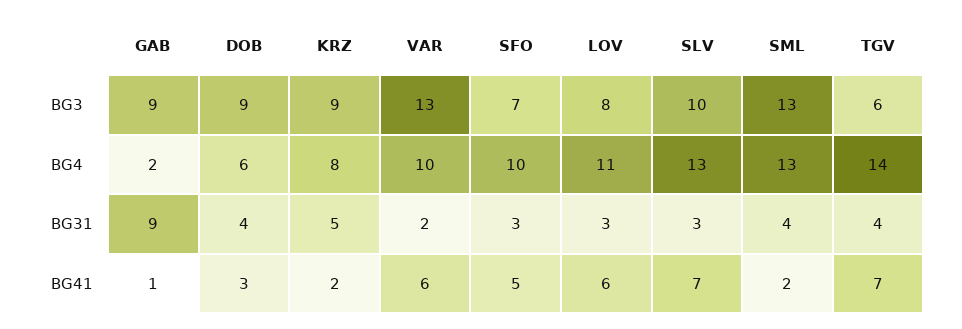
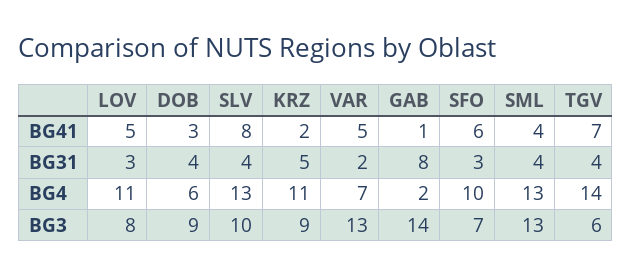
  {
    "GAB": {
-     "BG3": 9,
+     "BG3": 14,
      "BG4": 2,
-     "BG31": 9,
+     "BG31": 8,
      "BG41": 1
    },
    "DOB": {
      "BG3": 9,
      "BG4": 6,
      "BG31": 4,
      "BG41": 3
    },
    "KRZ": {
      "BG3": 9,
-     "BG4": 8,
+     "BG4": 11,
      "BG31": 5,
      "BG41": 2
    },
    "VAR": {
      "BG3": 13,
-     "BG4": 10,
+     "BG4": 7,
      "BG31": 2,
-     "BG41": 6
+     "BG41": 5
    },
    "SFO": {
      "BG3": 7,
      "BG4": 10,
      "BG31": 3,
-     "BG41": 5
+     "BG41": 6
    },
    "LOV": {
      "BG3": 8,
      "BG4": 11,
      "BG31": 3,
-     "BG41": 6
+     "BG41": 5
    },
    "SLV": {
      "BG3": 10,
      "BG4": 13,
-     "BG31": 3,
+     "BG31": 4,
-     "BG41": 7
+     "BG41": 8
    },
    "SML": {
      "BG3": 13,
      "BG4": 13,
      "BG31": 4,
-     "BG41": 2
+     "BG41": 4
    },
    "TGV": {
      "BG3": 6,
      "BG4": 14,
      "BG31": 4,
      "BG41": 7
    }
  }

